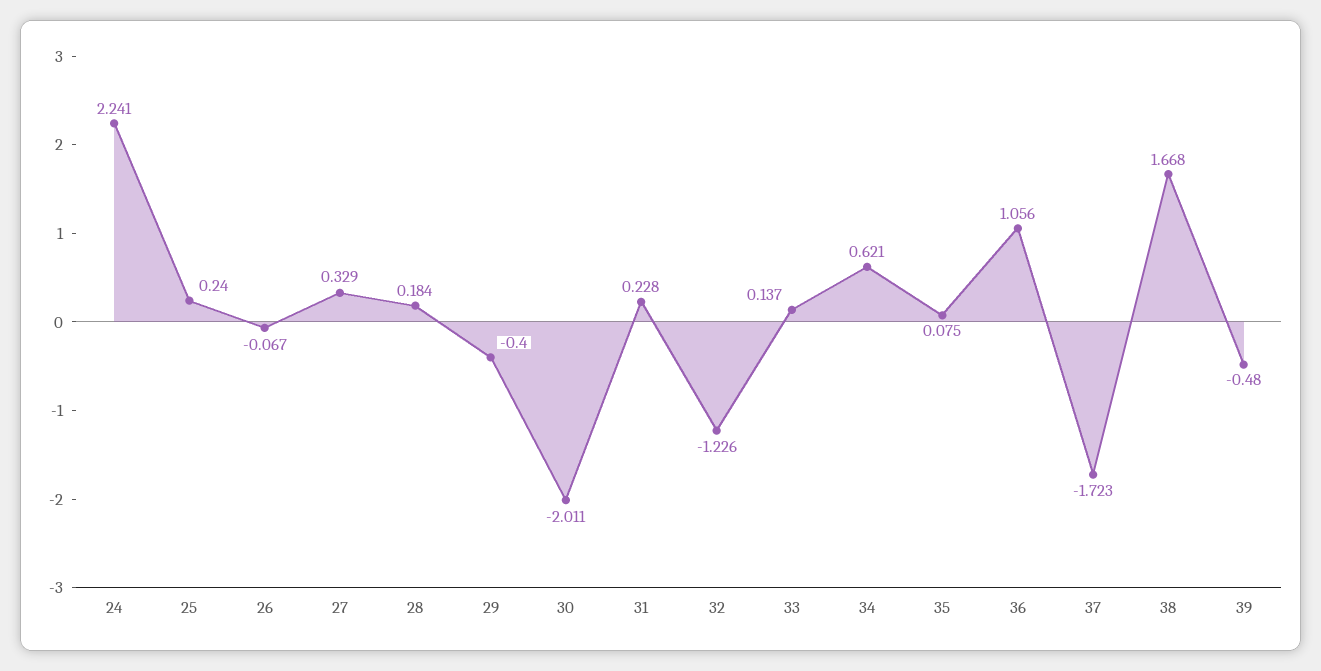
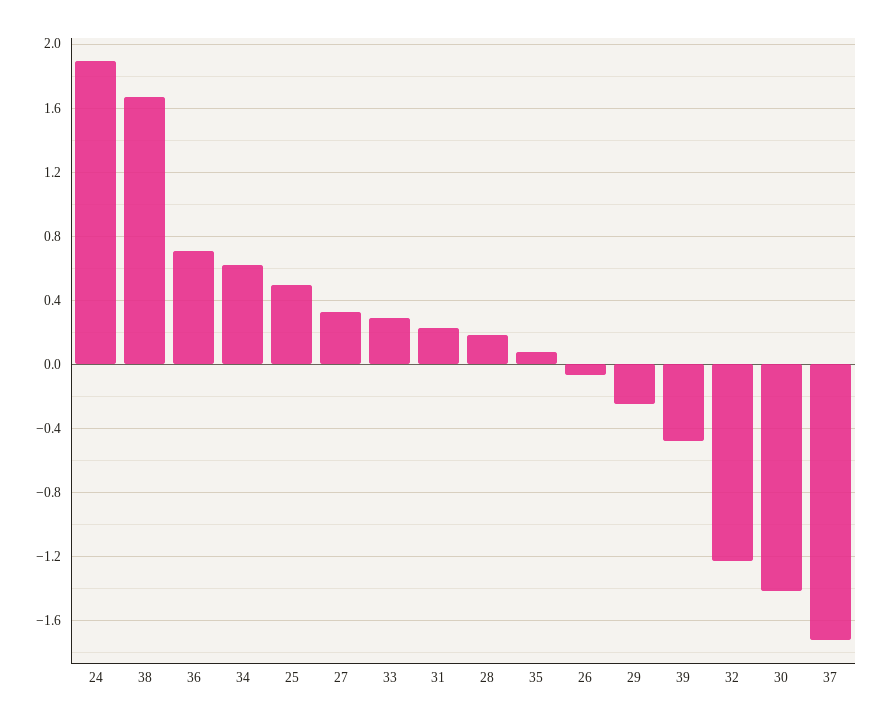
  {
-   "24": 2.241,
+   "24": 1.9,
-   "25": 0.24,
+   "25": 0.5,
    "26": -0.067,
    "27": 0.329,
    "28": 0.184,
-   "29": -0.4,
+   "29": -0.25,
-   "30": -2.011,
+   "30": -1.4,
    "31": 0.228,
    "32": -1.226,
-   "33": 0.137,
+   "33": 0.3,
    "34": 0.621,
    "35": 0.075,
-   "36": 1.056,
+   "36": 0.7,
    "37": -1.723,
    "38": 1.668,
    "39": -0.48
  }

